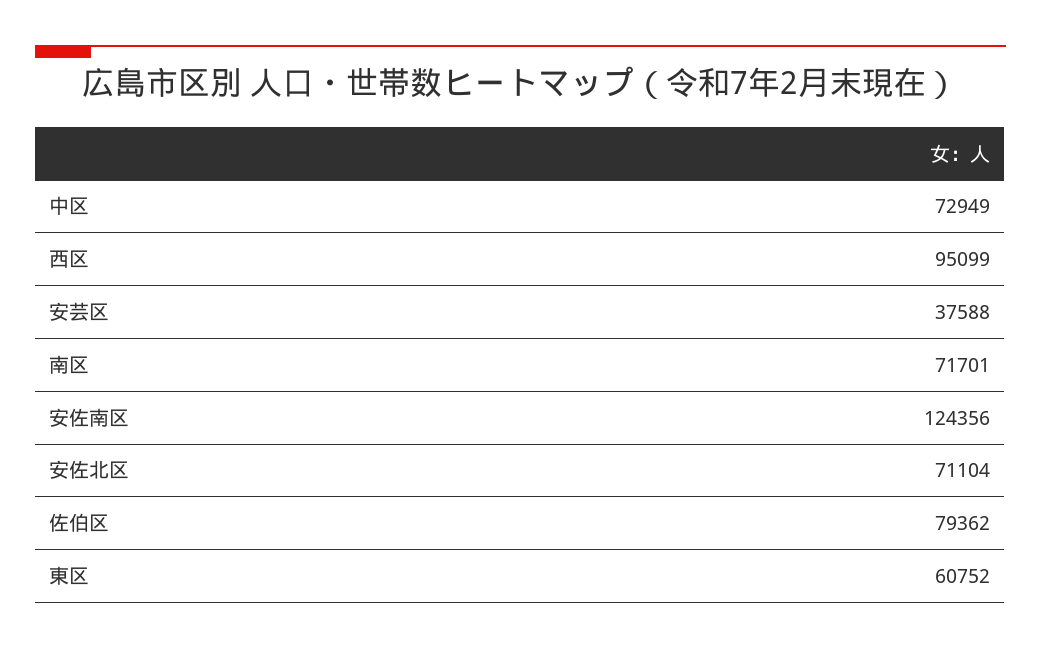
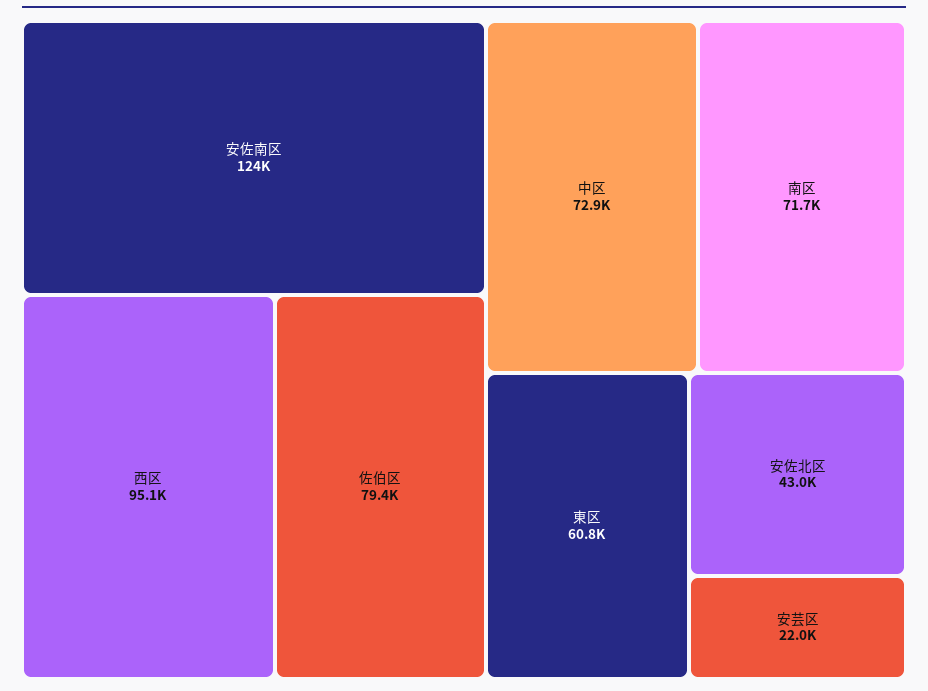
  {
    "中区": 72949,
    "西区": 95099,
-   "安芸区": 37588,
+   "安芸区": 22000,
    "南区": 71701,
    "安佐南区": 124356,
-   "安佐北区": 71104,
+   "安佐北区": 43000,
    "佐伯区": 79362,
    "東区": 60752
  }

